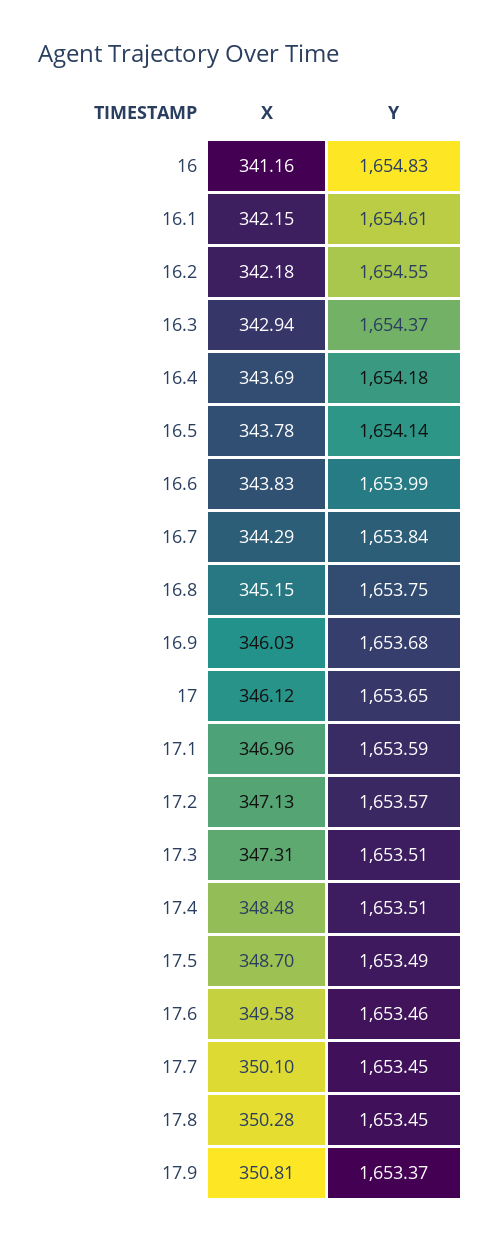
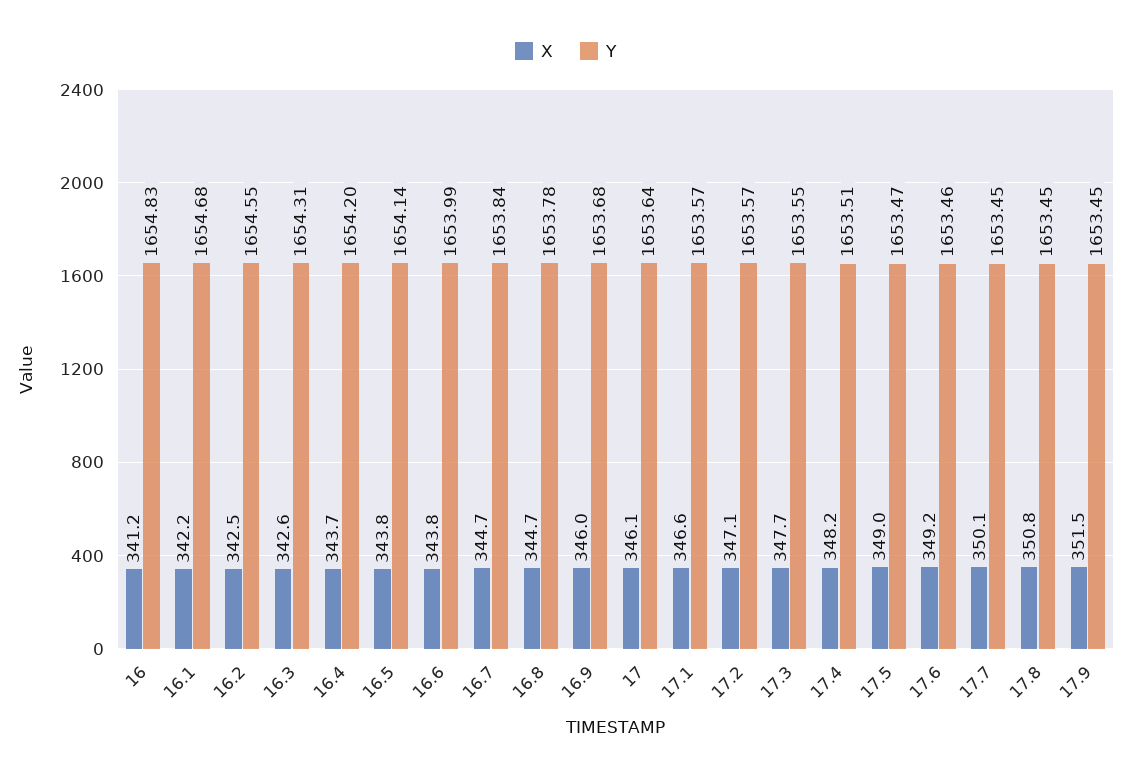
  {
    "X": {
      "16": 341.16,
      "16.1": 342.15,
-     "16.2": 342.18,
+     "16.2": 342.5,
-     "16.3": 342.94,
+     "16.3": 342.6,
      "16.4": 343.69,
      "16.5": 343.78,
      "16.6": 343.83,
-     "16.7": 344.29,
+     "16.7": 344.7,
-     "16.8": 345.15,
+     "16.8": 344.7,
      "16.9": 346.03,
      "17": 346.12,
-     "17.1": 346.96,
+     "17.1": 346.6,
      "17.2": 347.13,
-     "17.3": 347.31,
+     "17.3": 347.7,
-     "17.4": 348.48,
+     "17.4": 348.2,
-     "17.5": 348.7,
+     "17.5": 349,
-     "17.6": 349.58,
+     "17.6": 349.2,
      "17.7": 350.1,
-     "17.8": 350.28,
+     "17.8": 350.8,
-     "17.9": 350.81
+     "17.9": 351.5
    },
    "Y": {
      "16": 1654.83,
-     "16.1": 1654.61,
+     "16.1": 1654.68,
      "16.2": 1654.55,
-     "16.3": 1654.37,
+     "16.3": 1654.31,
-     "16.4": 1654.18,
+     "16.4": 1654.2,
      "16.5": 1654.14,
      "16.6": 1653.99,
      "16.7": 1653.84,
-     "16.8": 1653.75,
+     "16.8": 1653.78,
      "16.9": 1653.68,
-     "17": 1653.65,
+     "17": 1653.64,
-     "17.1": 1653.59,
+     "17.1": 1653.57,
      "17.2": 1653.57,
-     "17.3": 1653.51,
+     "17.3": 1653.55,
      "17.4": 1653.51,
-     "17.5": 1653.49,
+     "17.5": 1653.47,
      "17.6": 1653.46,
      "17.7": 1653.45,
      "17.8": 1653.45,
-     "17.9": 1653.37
+     "17.9": 1653.45
    }
  }

